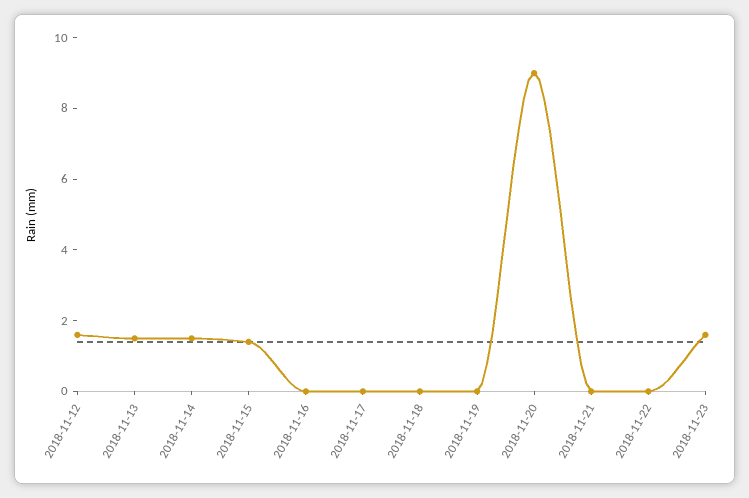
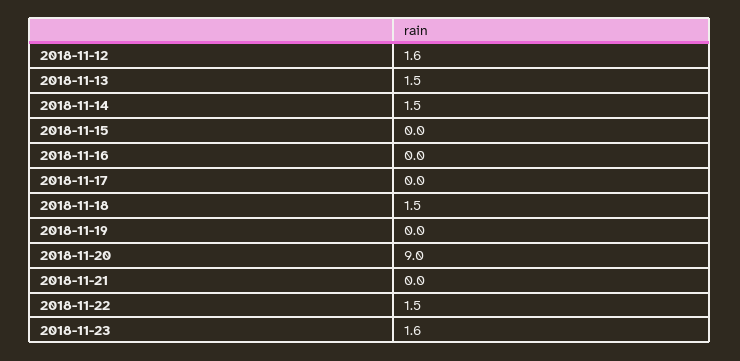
  {
    "2018-11-12": 1.6,
    "2018-11-13": 1.5,
    "2018-11-14": 1.5,
-   "2018-11-15": 1.5,
+   "2018-11-15": 0,
    "2018-11-16": 0,
    "2018-11-17": 0,
-   "2018-11-18": 0,
+   "2018-11-18": 1.5,
    "2018-11-19": 0,
    "2018-11-20": 9,
    "2018-11-21": 0,
-   "2018-11-22": 0,
+   "2018-11-22": 1.5,
    "2018-11-23": 1.6
  }

